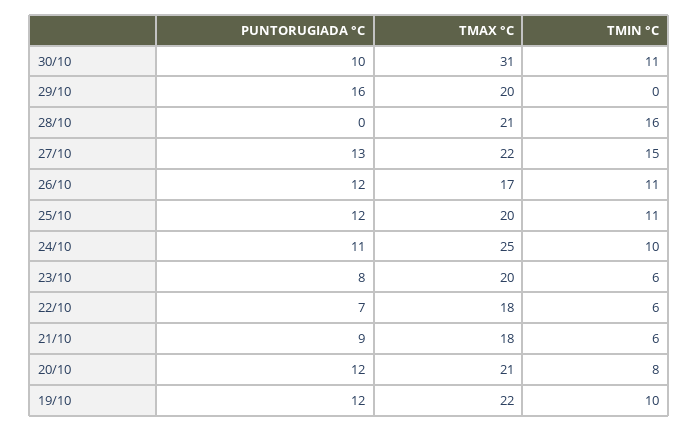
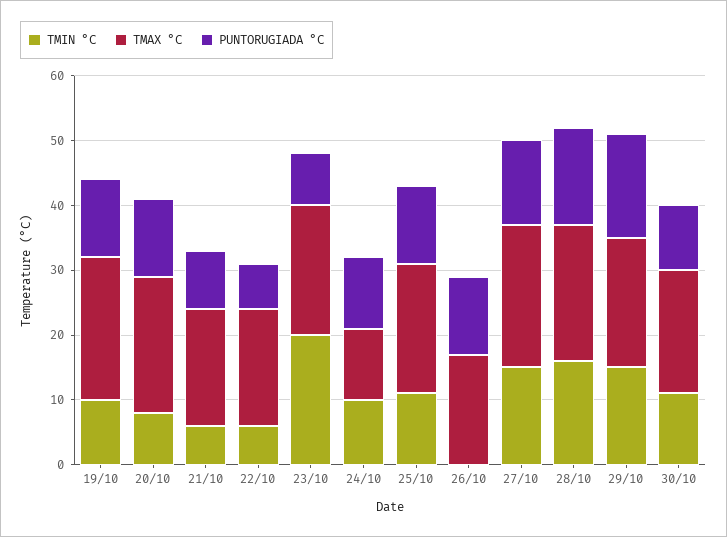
  {
    "PUNTORUGIADA °C": {
      "30/10": 10,
      "29/10": 16,
-     "28/10": 0,
+     "28/10": 15,
      "27/10": 13,
      "26/10": 12,
      "25/10": 12,
      "24/10": 11,
      "23/10": 8,
      "22/10": 7,
      "21/10": 9,
      "20/10": 12,
      "19/10": 12
    },
    "TMAX °C": {
-     "30/10": 31,
+     "30/10": 20,
      "29/10": 20,
      "28/10": 21,
      "27/10": 22,
      "26/10": 17,
      "25/10": 20,
-     "24/10": 25,
+     "24/10": 10,
      "23/10": 20,
      "22/10": 18,
      "21/10": 18,
      "20/10": 21,
      "19/10": 22
    },
    "TMIN °C": {
      "30/10": 11,
-     "29/10": 0,
+     "29/10": 15,
      "28/10": 16,
      "27/10": 15,
-     "26/10": 11,
+     "26/10": 0,
      "25/10": 11,
      "24/10": 10,
-     "23/10": 6,
+     "23/10": 20,
      "22/10": 6,
      "21/10": 6,
      "20/10": 8,
      "19/10": 10
    }
  }

